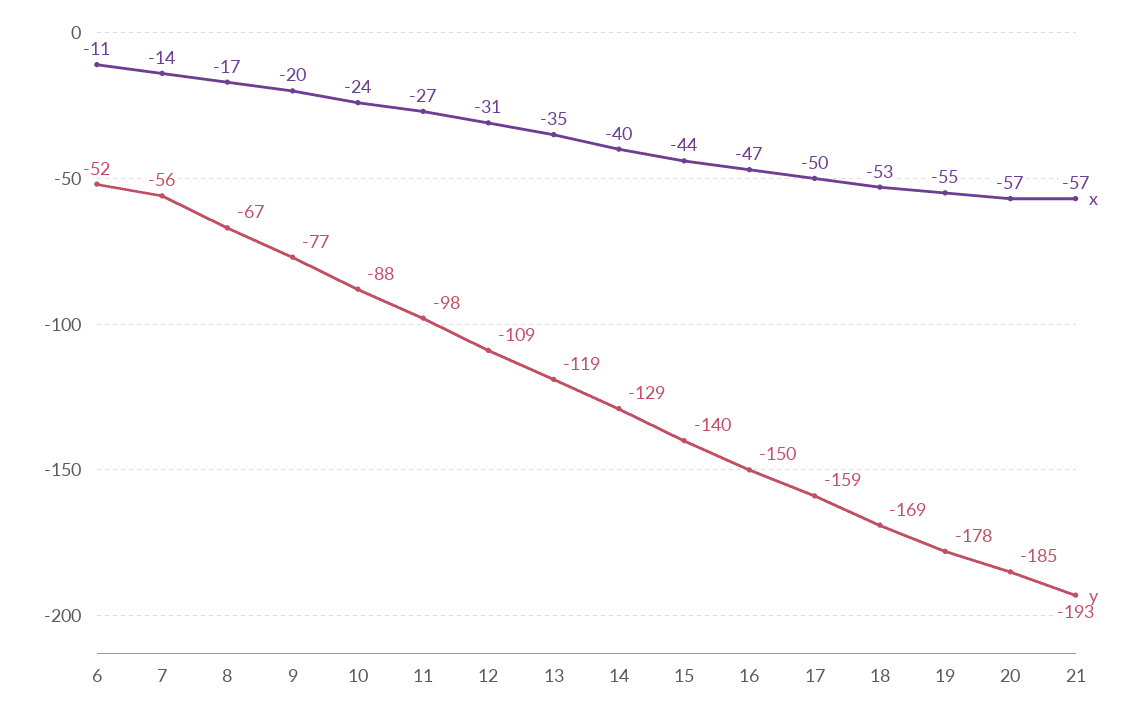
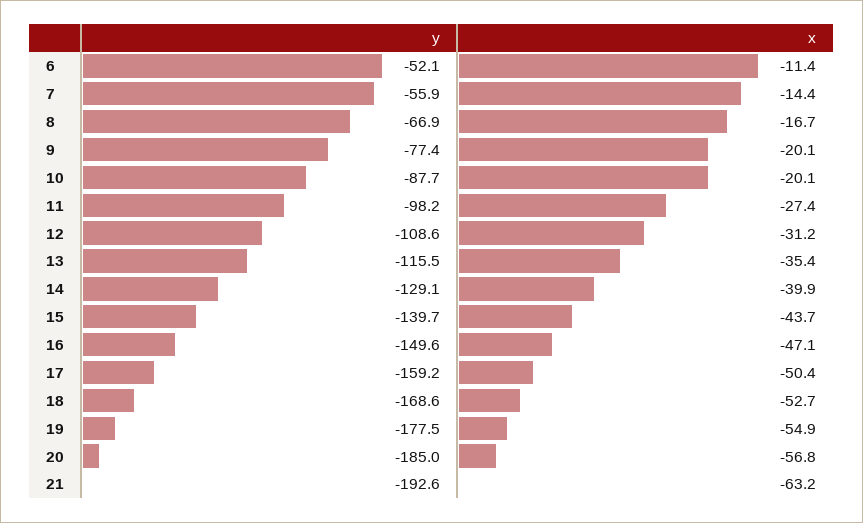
  {
    "x": {
      "6": -11.4,
      "7": -14.4,
      "8": -16.7,
      "9": -20.1,
-     "10": -24,
+     "10": -20.1,
      "11": -27.4,
      "12": -31.2,
      "13": -35.4,
      "14": -39.9,
      "15": -43.7,
      "16": -47.1,
      "17": -50.4,
      "18": -52.7,
      "19": -54.9,
      "20": -56.8,
-     "21": -57
+     "21": -63.2
    },
    "y": {
      "6": -52.1,
      "7": -55.9,
      "8": -66.9,
      "9": -77.4,
      "10": -87.7,
      "11": -98.2,
      "12": -108.6,
-     "13": -119,
+     "13": -115.5,
      "14": -129.1,
      "15": -139.7,
      "16": -149.6,
      "17": -159.2,
      "18": -168.6,
      "19": -177.5,
      "20": -185,
      "21": -192.6
    }
  }

